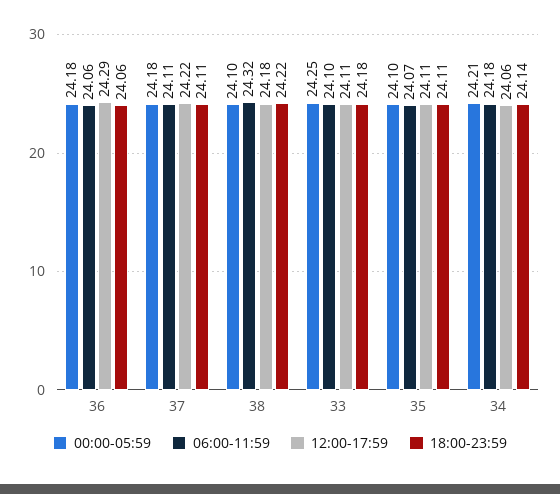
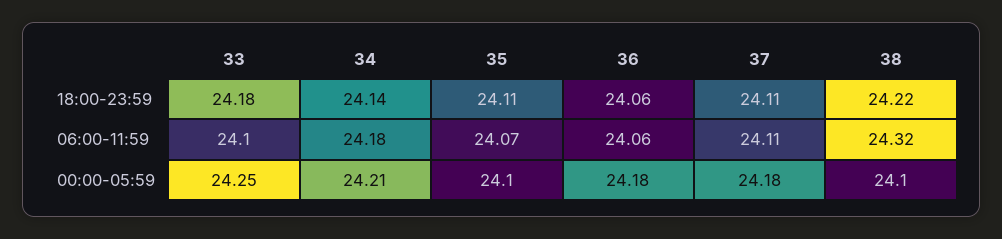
  {
    "00:00-05:59": {
      "36": 24.18,
      "37": 24.18,
      "38": 24.1,
      "33": 24.25,
      "35": 24.1,
      "34": 24.21
    },
    "06:00-11:59": {
      "36": 24.06,
      "37": 24.11,
      "38": 24.32,
      "33": 24.1,
      "35": 24.07,
      "34": 24.18
    },
-   "12:00-17:59": {
-     "36": 24.29,
-     "37": 24.22,
-     "38": 24.18,
-     "33": 24.11,
-     "35": 24.11,
-     "34": 24.06
-   },
    "18:00-23:59": {
      "36": 24.06,
      "37": 24.11,
      "38": 24.22,
      "33": 24.18,
      "35": 24.11,
      "34": 24.14
    }
  }

